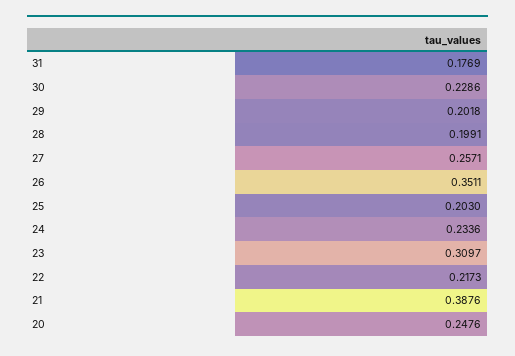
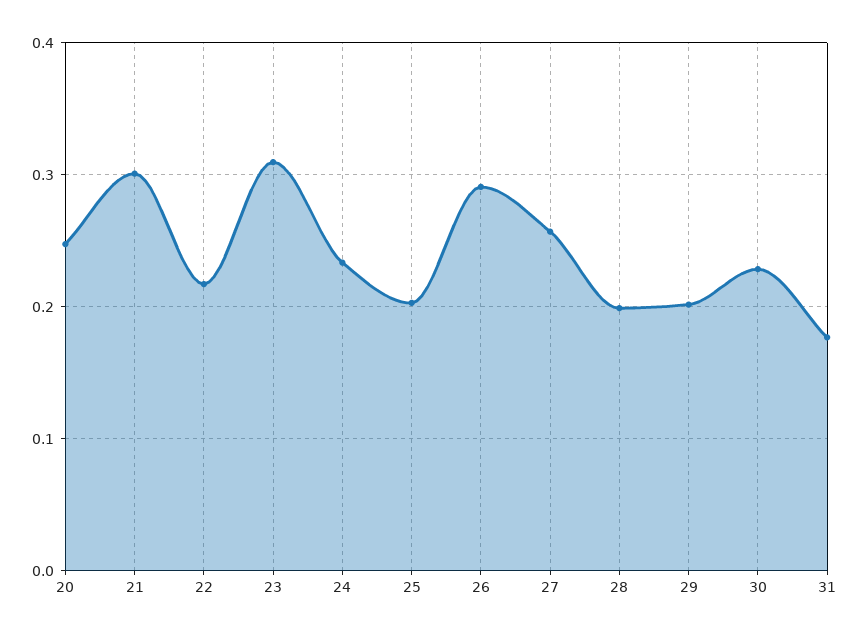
  {
    "31": 0.1769,
    "30": 0.2286,
    "29": 0.2018,
    "28": 0.1991,
    "27": 0.2571,
-   "26": 0.3511,
+   "26": 0.29,
    "25": 0.203,
    "24": 0.2336,
    "23": 0.3097,
    "22": 0.2173,
-   "21": 0.3876,
+   "21": 0.3,
    "20": 0.2476
  }

